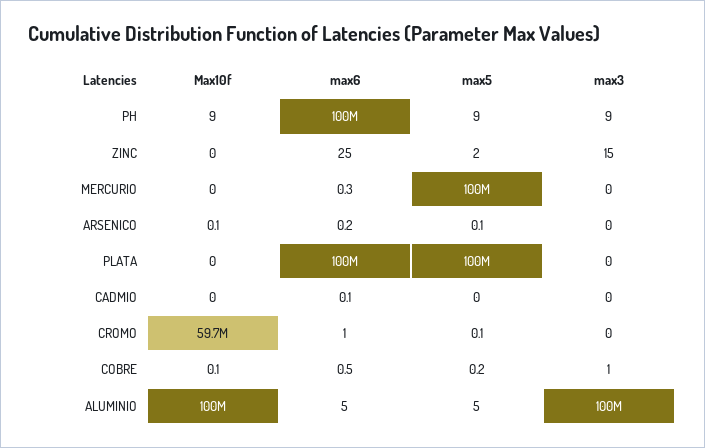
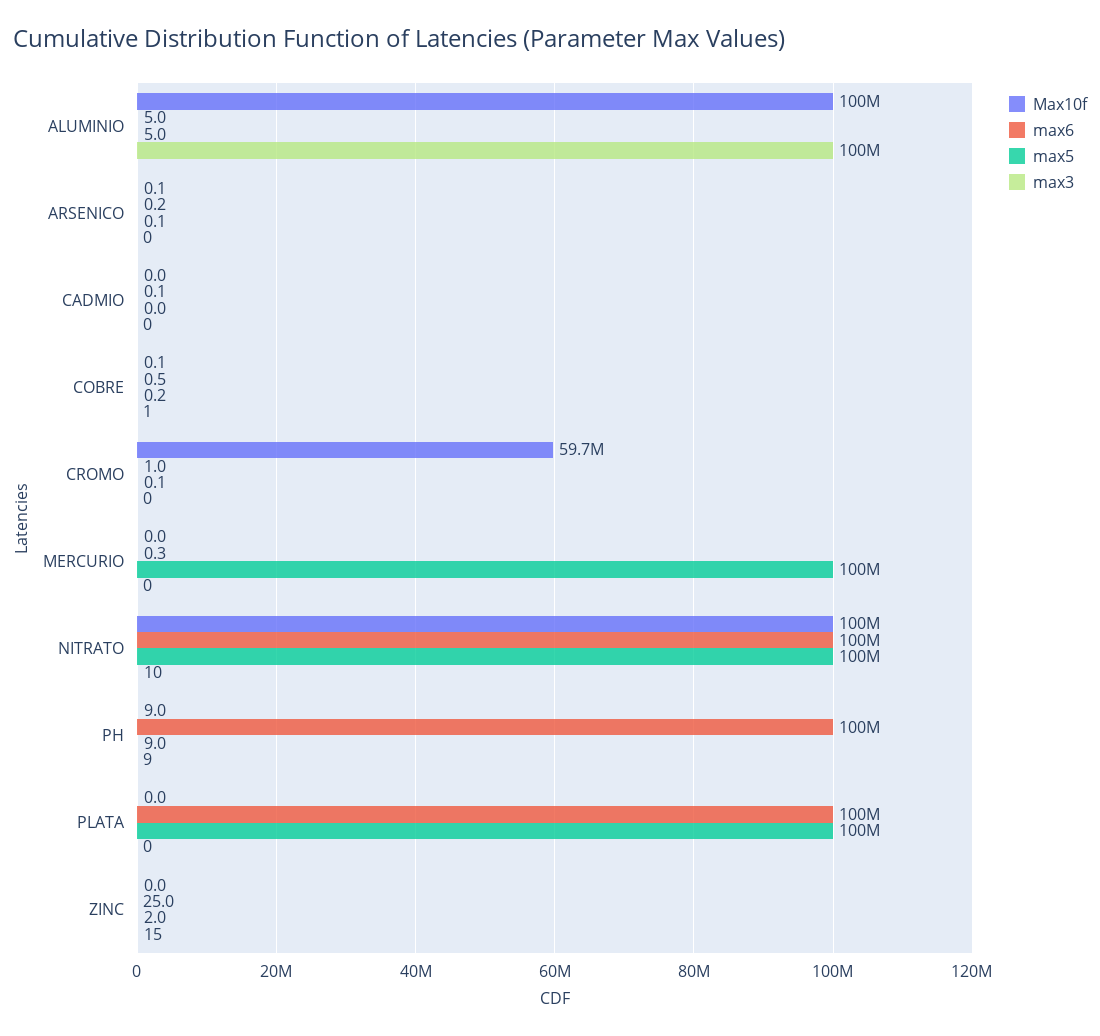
  {
    "Max10f": {
      "PH": 9,
      "ZINC": 0,
      "MERCURIO": 0,
      "ARSENICO": 0.1,
      "PLATA": 0,
      "CADMIO": 0,
      "CROMO": 59700000,
      "COBRE": 0.1,
-     "ALUMINIO": 100000000
+     "ALUMINIO": 100000000,
+     "NITRATO": 100000000
    },
    "max6": {
      "PH": 100000000,
      "ZINC": 25,
      "MERCURIO": 0.3,
      "ARSENICO": 0.2,
      "PLATA": 100000000,
      "CADMIO": 0.1,
      "CROMO": 1,
      "COBRE": 0.5,
-     "ALUMINIO": 5
+     "ALUMINIO": 5,
+     "NITRATO": 100000000
    },
    "max5": {
      "PH": 9,
      "ZINC": 2,
      "MERCURIO": 100000000,
      "ARSENICO": 0.1,
      "PLATA": 100000000,
      "CADMIO": 0,
      "CROMO": 0.1,
      "COBRE": 0.2,
-     "ALUMINIO": 5
+     "ALUMINIO": 5,
+     "NITRATO": 100000000
    },
    "max3": {
      "PH": 9,
      "ZINC": 15,
      "MERCURIO": 0,
      "ARSENICO": 0,
      "PLATA": 0,
      "CADMIO": 0,
      "CROMO": 0,
      "COBRE": 1,
-     "ALUMINIO": 100000000
+     "ALUMINIO": 100000000,
+     "NITRATO": 10
    }
  }

